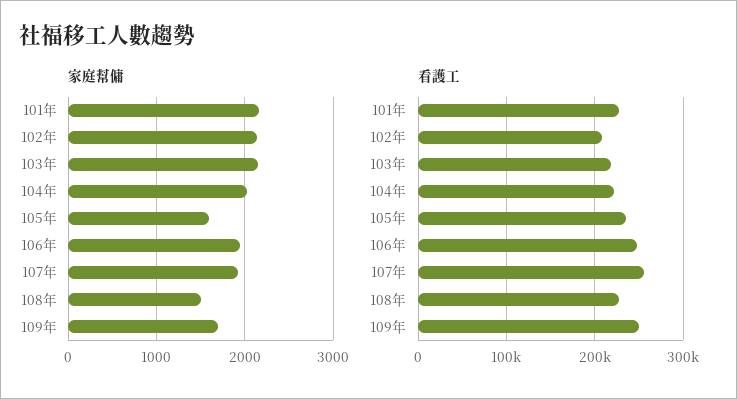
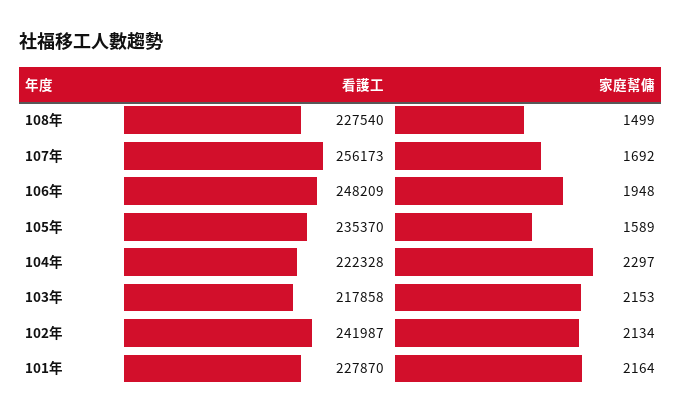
  {
    "家庭幫傭": {
      "101年": 2164,
      "102年": 2134,
      "103年": 2153,
-     "104年": 2000,
+     "104年": 2297,
      "105年": 1589,
      "106年": 1948,
-     "107年": 1900,
+     "107年": 1692,
-     "108年": 1499,
+     "108年": 1499
-     "109年": 1700
    },
    "看護工": {
      "101年": 227870,
-     "102年": 210000,
+     "102年": 241987,
      "103年": 217858,
      "104年": 222328,
      "105年": 235370,
      "106年": 248209,
      "107年": 256173,
-     "108年": 227540,
+     "108年": 227540
-     "109年": 250000
    }
  }

